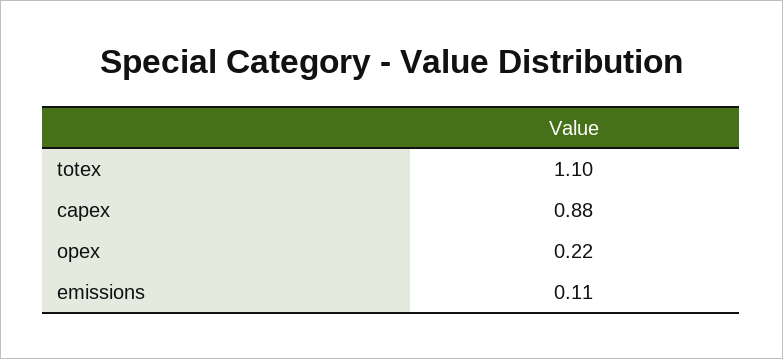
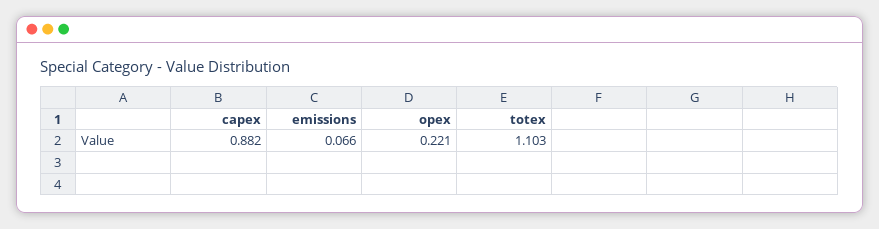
  {
    "totex": 1.103,
    "capex": 0.882,
    "opex": 0.221,
-   "emissions": 0.11
+   "emissions": 0.066
  }

